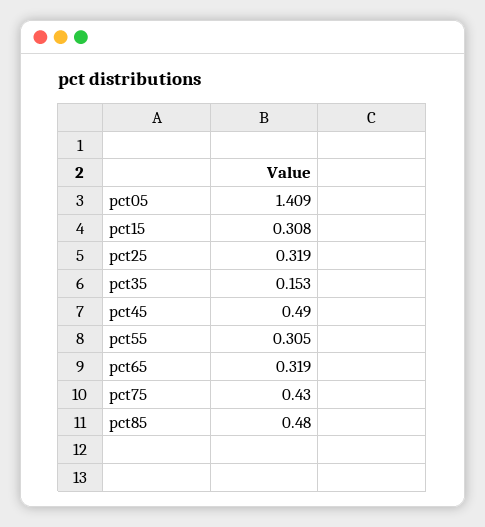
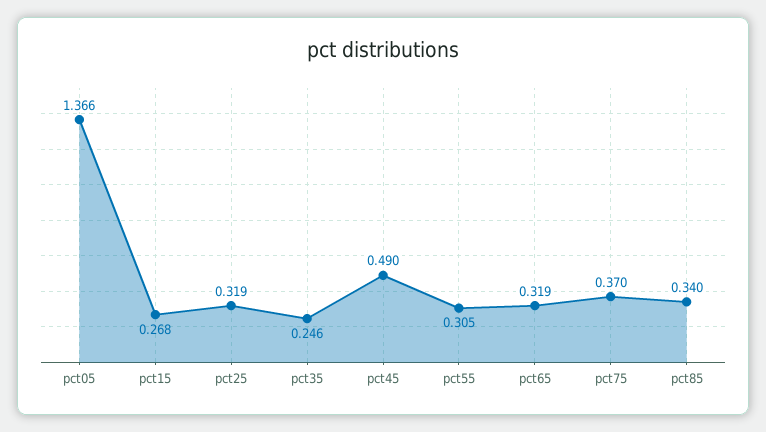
  {
-   "pct05": 1.409,
+   "pct05": 1.366,
-   "pct15": 0.308,
+   "pct15": 0.268,
    "pct25": 0.319,
-   "pct35": 0.153,
+   "pct35": 0.246,
    "pct45": 0.49,
    "pct55": 0.305,
    "pct65": 0.319,
-   "pct75": 0.43,
+   "pct75": 0.37,
-   "pct85": 0.48
+   "pct85": 0.34
  }

